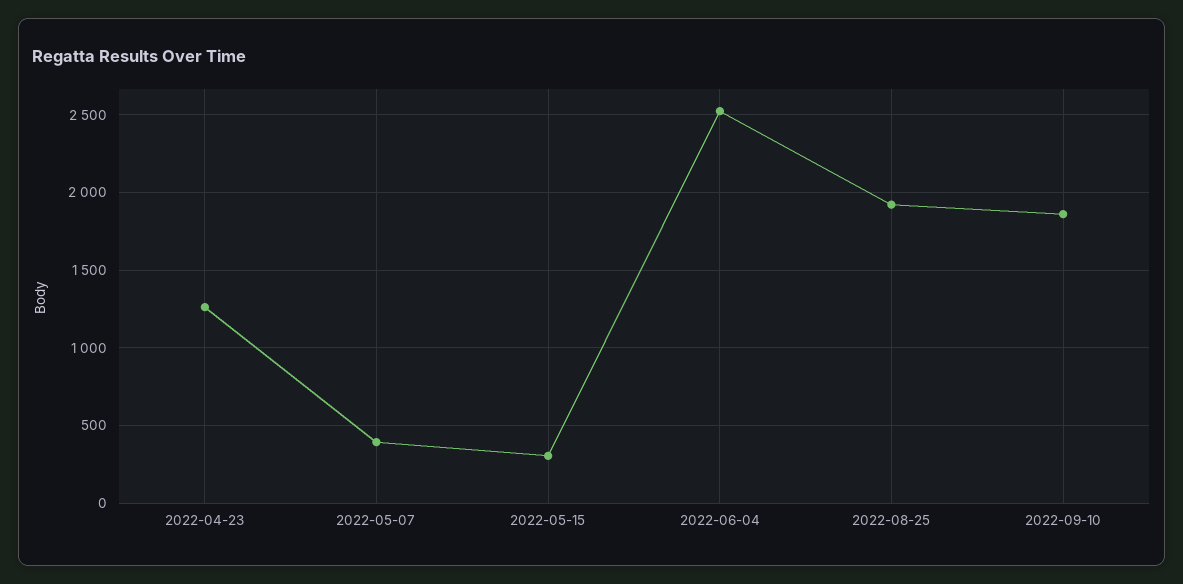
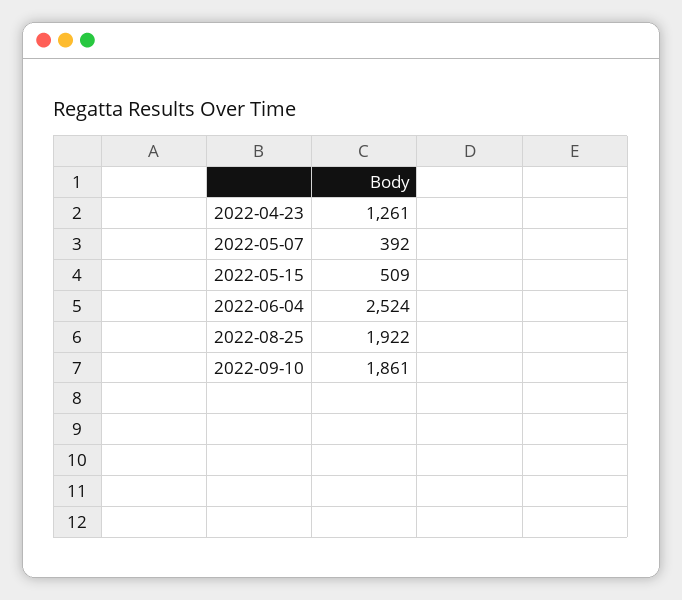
  {
    "2022-04-23": 1261,
    "2022-05-07": 392,
-   "2022-05-15": 300,
+   "2022-05-15": 509,
    "2022-06-04": 2524,
    "2022-08-25": 1922,
    "2022-09-10": 1861
  }

